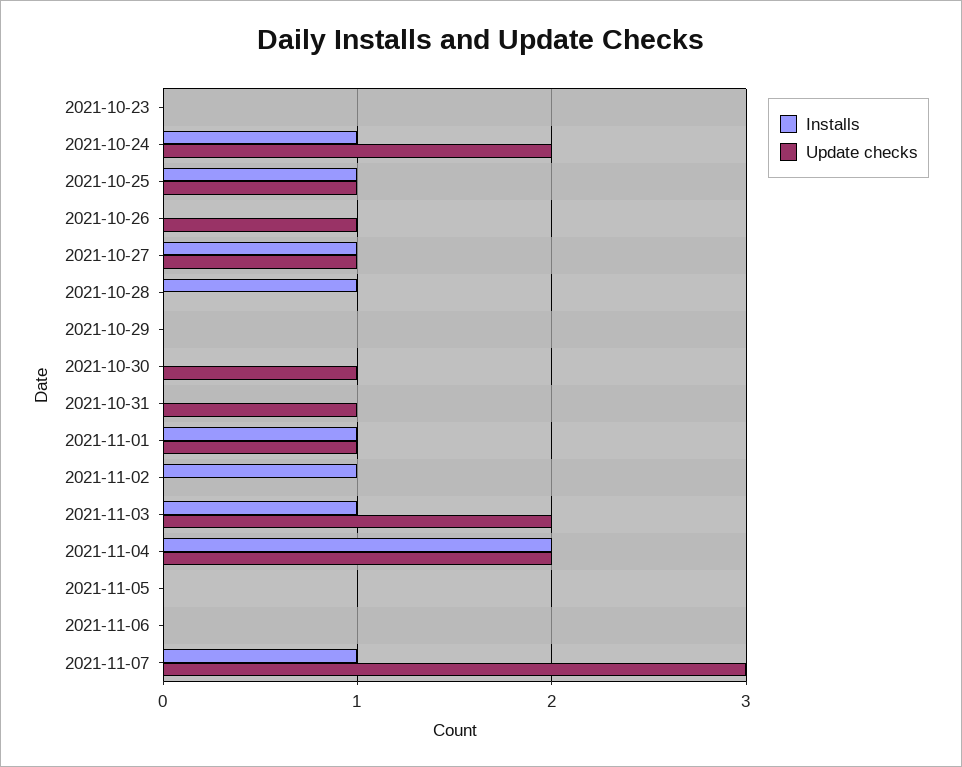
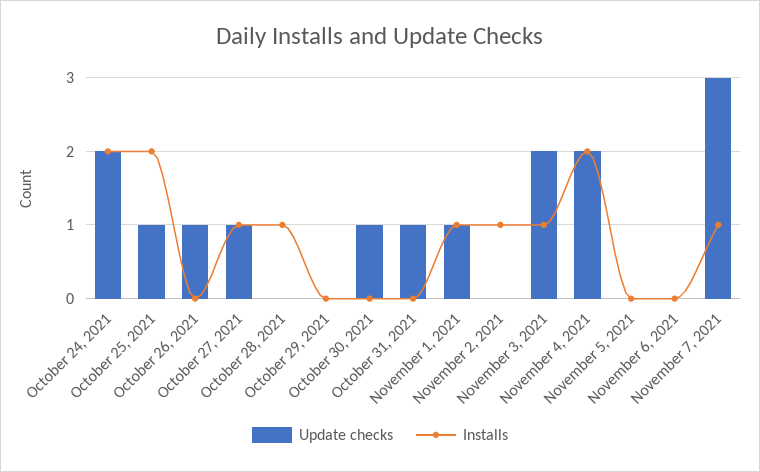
  {
    "Installs": {
-     "2021-10-23": 0,
-     "2021-10-24": 1,
+     "2021-10-24": 2,
-     "2021-10-25": 1,
+     "2021-10-25": 2,
      "2021-10-26": 0,
      "2021-10-27": 1,
      "2021-10-28": 1,
      "2021-10-29": 0,
      "2021-10-30": 0,
      "2021-10-31": 0,
      "2021-11-01": 1,
      "2021-11-02": 1,
      "2021-11-03": 1,
      "2021-11-04": 2,
      "2021-11-05": 0,
      "2021-11-06": 0,
      "2021-11-07": 1
    },
    "Update checks": {
-     "2021-10-23": 0,
      "2021-10-24": 2,
      "2021-10-25": 1,
      "2021-10-26": 1,
      "2021-10-27": 1,
      "2021-10-28": 0,
      "2021-10-29": 0,
      "2021-10-30": 1,
      "2021-10-31": 1,
      "2021-11-01": 1,
      "2021-11-02": 0,
      "2021-11-03": 2,
      "2021-11-04": 2,
      "2021-11-05": 0,
      "2021-11-06": 0,
      "2021-11-07": 3
    }
  }

